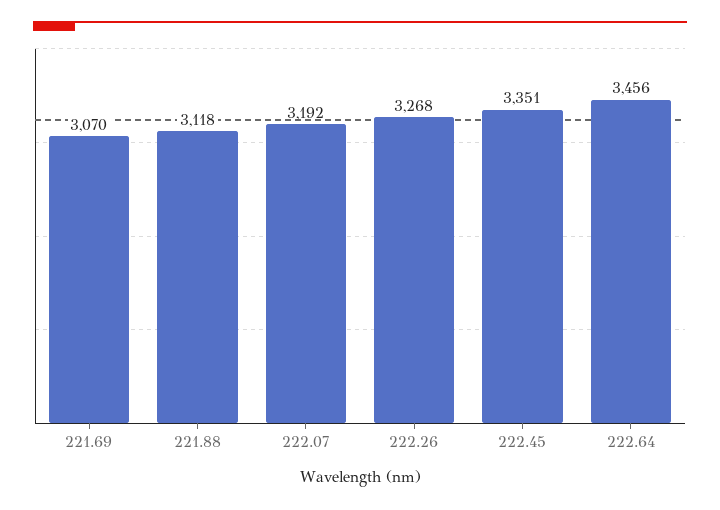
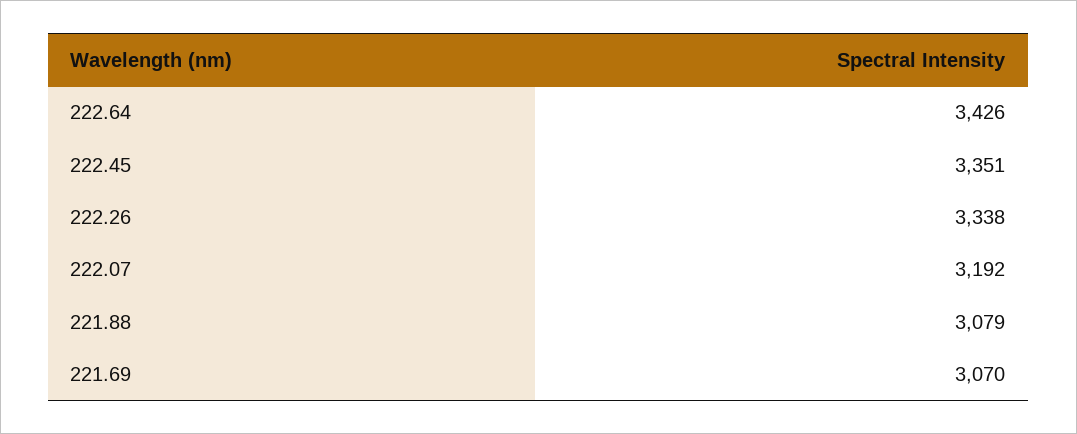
  {
    "221.69": 3070,
-   "221.88": 3118,
+   "221.88": 3079,
    "222.07": 3192,
-   "222.26": 3268,
+   "222.26": 3338,
    "222.45": 3351,
-   "222.64": 3456
+   "222.64": 3426
  }

